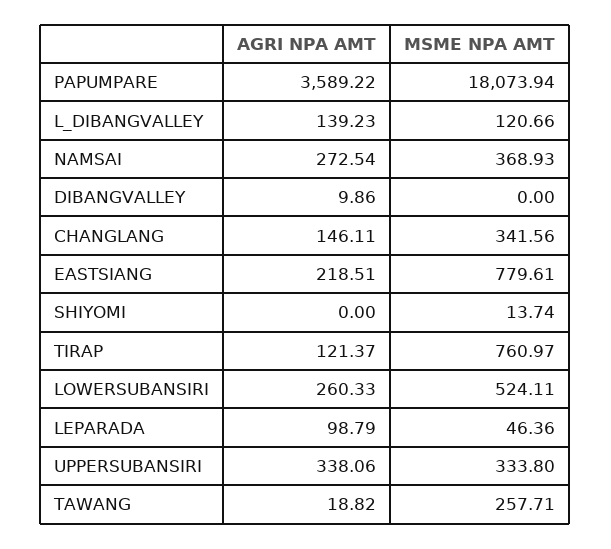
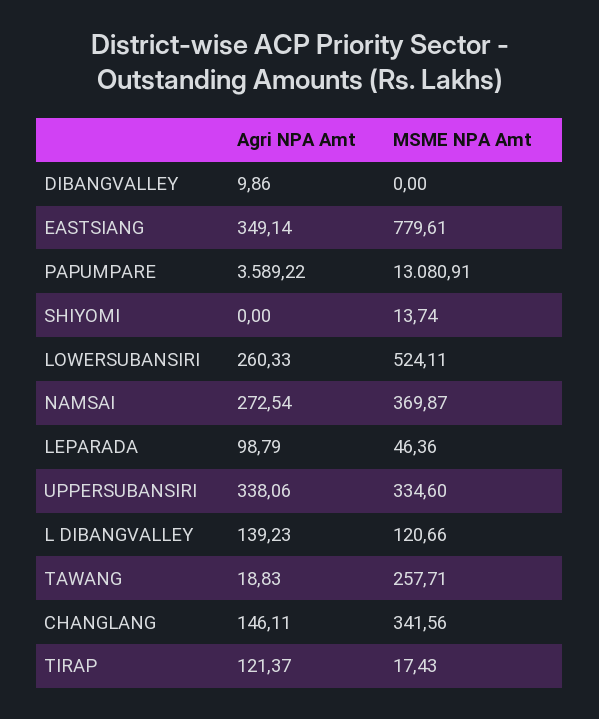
  {
    "AGRI NPA AMT": {
      "PAPUMPARE": 3589.22,
      "L_DIBANGVALLEY": 139.23,
      "NAMSAI": 272.54,
      "DIBANGVALLEY": 9.86,
      "CHANGLANG": 146.11,
-     "EASTSIANG": 218.51,
+     "EASTSIANG": 349.14,
      "SHIYOMI": 0,
      "TIRAP": 121.37,
      "LOWERSUBANSIRI": 260.33,
      "LEPARADA": 98.79,
      "UPPERSUBANSIRI": 338.06,
-     "TAWANG": 18.82
+     "TAWANG": 18.83
    },
    "MSME NPA AMT": {
-     "PAPUMPARE": 18073.94,
+     "PAPUMPARE": 13080.91,
      "L_DIBANGVALLEY": 120.66,
-     "NAMSAI": 368.93,
+     "NAMSAI": 369.87,
      "DIBANGVALLEY": 0,
      "CHANGLANG": 341.56,
      "EASTSIANG": 779.61,
      "SHIYOMI": 13.74,
-     "TIRAP": 760.97,
+     "TIRAP": 17.43,
      "LOWERSUBANSIRI": 524.11,
      "LEPARADA": 46.36,
-     "UPPERSUBANSIRI": 333.8,
+     "UPPERSUBANSIRI": 334.6,
      "TAWANG": 257.71
    }
  }

